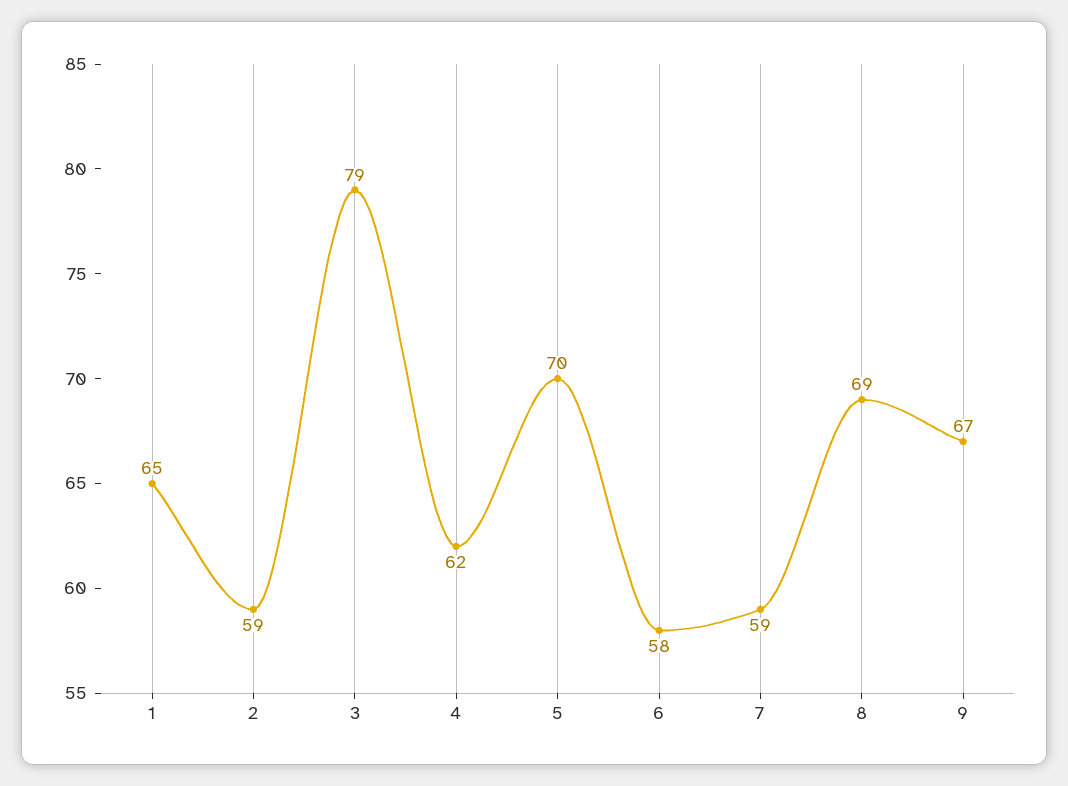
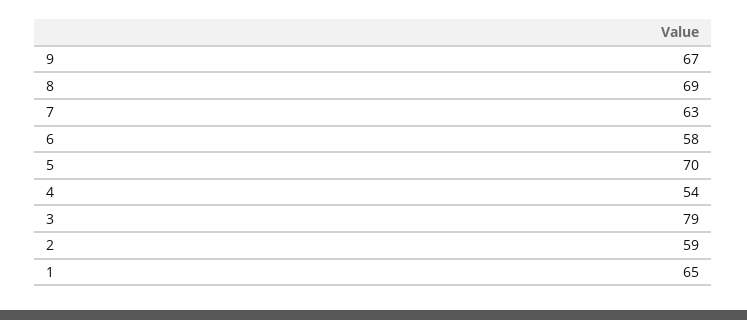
  {
    "1": 65,
    "2": 59,
    "3": 79,
-   "4": 62,
+   "4": 54,
    "5": 70,
    "6": 58,
-   "7": 59,
+   "7": 63,
    "8": 69,
    "9": 67
  }

